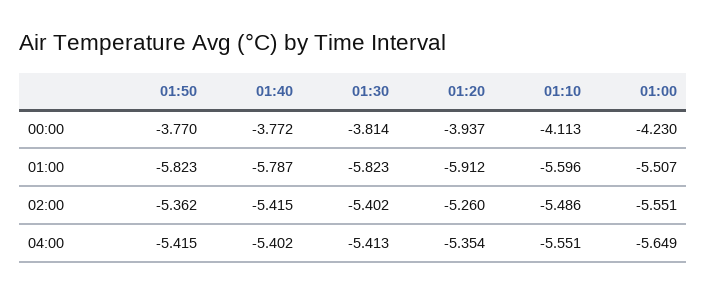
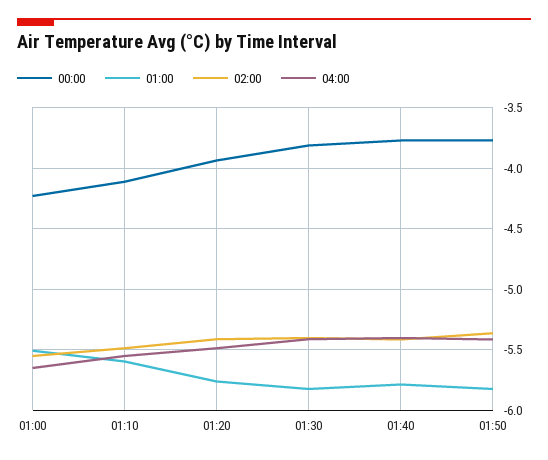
  {
    "00:00": {
      "01:50": -3.77,
      "01:40": -3.772,
      "01:30": -3.814,
      "01:20": -3.937,
      "01:10": -4.113,
      "01:00": -4.23
    },
    "01:00": {
      "01:50": -5.823,
      "01:40": -5.787,
      "01:30": -5.823,
-     "01:20": -5.912,
+     "01:20": -5.75,
      "01:10": -5.596,
      "01:00": -5.507
    },
    "02:00": {
      "01:50": -5.362,
      "01:40": -5.415,
      "01:30": -5.402,
-     "01:20": -5.26,
+     "01:20": -5.4,
      "01:10": -5.486,
      "01:00": -5.551
    },
    "04:00": {
      "01:50": -5.415,
      "01:40": -5.402,
      "01:30": -5.413,
-     "01:20": -5.354,
+     "01:20": -5.5,
      "01:10": -5.551,
      "01:00": -5.649
    }
  }

